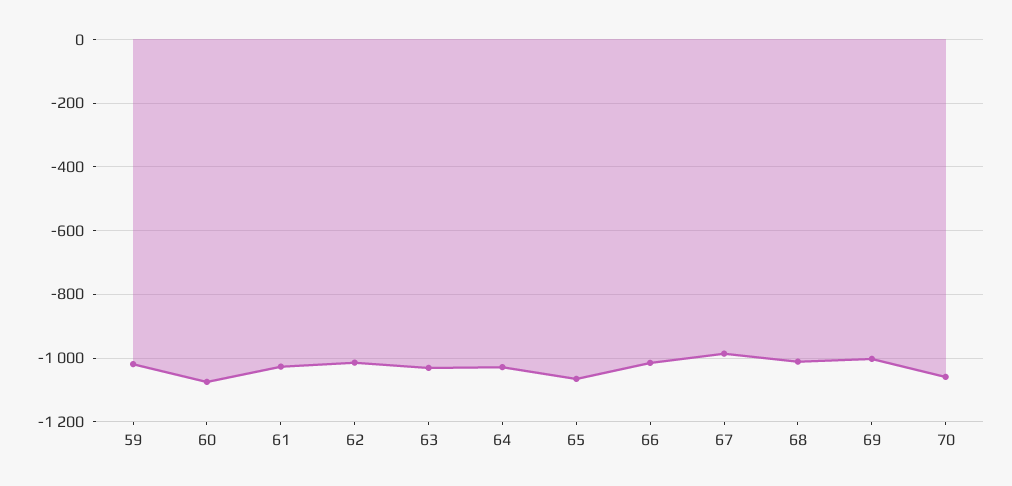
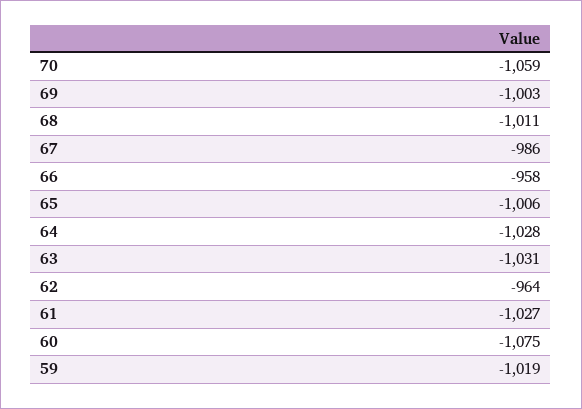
  {
    "59": -1019,
    "60": -1075,
    "61": -1027,
-   "62": -1020,
+   "62": -964,
    "63": -1031,
    "64": -1028,
-   "65": -1060,
+   "65": -1006,
-   "66": -1020,
+   "66": -958,
    "67": -986,
    "68": -1011,
    "69": -1003,
    "70": -1059
  }

